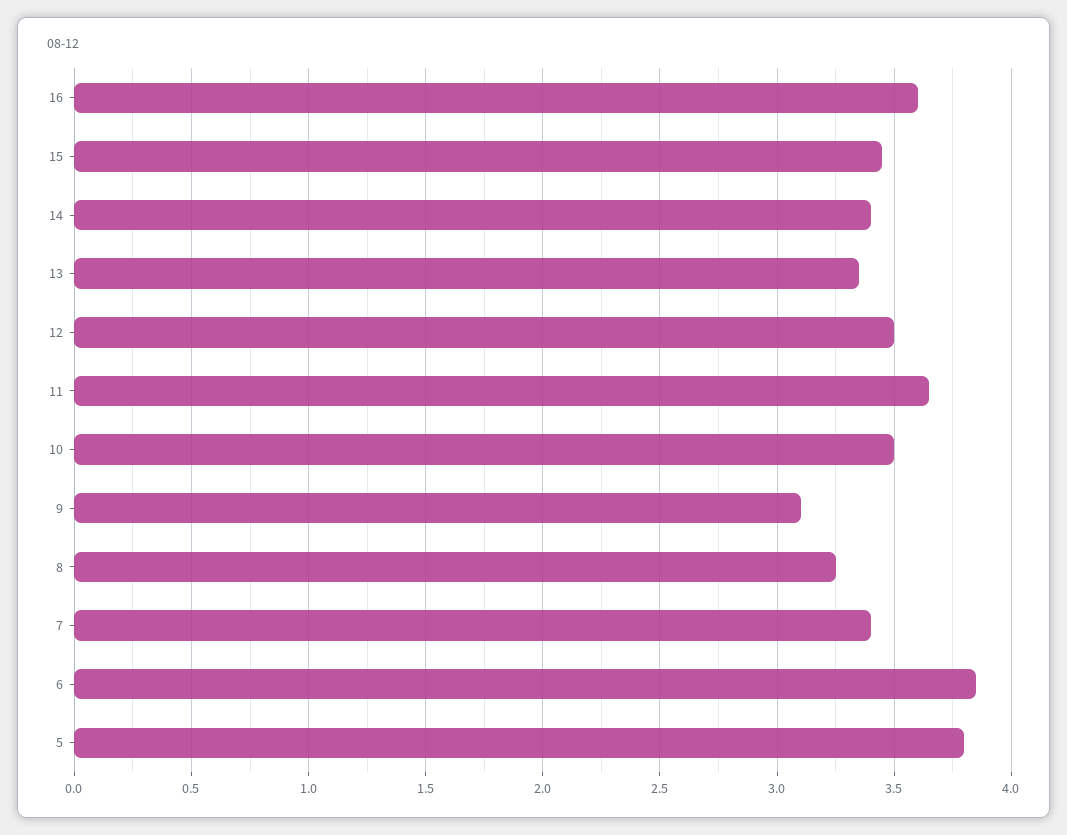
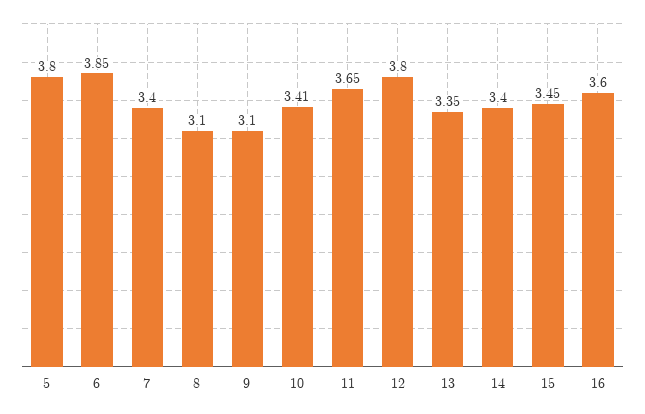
  {
    "16": 3.6,
    "15": 3.45,
    "14": 3.4,
    "13": 3.35,
-   "12": 3.5,
+   "12": 3.8,
    "11": 3.65,
-   "10": 3.5,
+   "10": 3.41,
    "9": 3.1,
-   "8": 3.25,
+   "8": 3.1,
    "7": 3.4,
    "6": 3.85,
    "5": 3.8
  }

